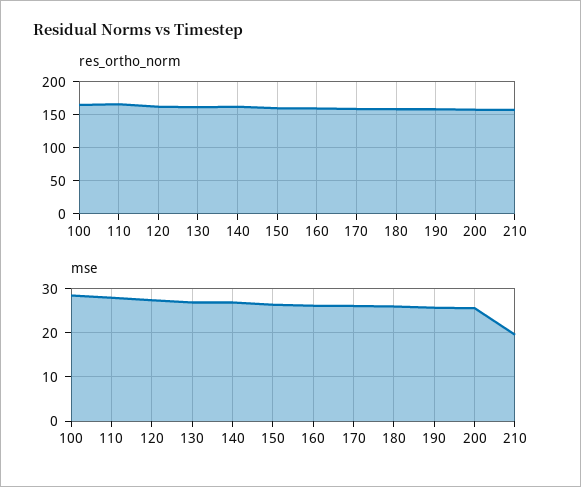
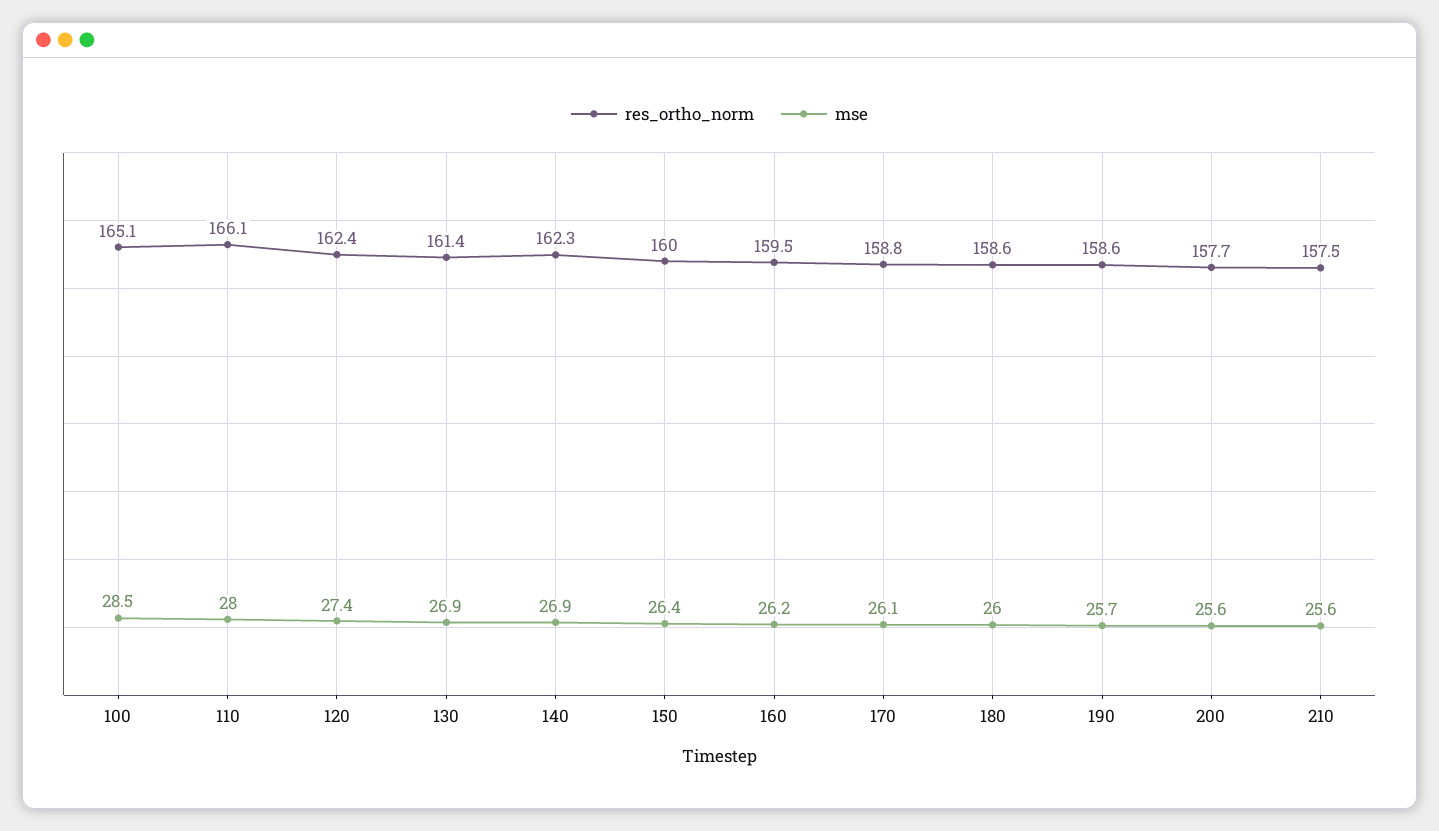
  {
    "res_ortho_norm": {
      "100": 165.1,
      "110": 166.1,
      "120": 162.4,
      "130": 161.4,
      "140": 162.3,
      "150": 160,
      "160": 159.5,
      "170": 158.8,
      "180": 158.6,
      "190": 158.6,
      "200": 157.7,
      "210": 157.5
    },
    "mse": {
      "100": 28.5,
      "110": 28,
      "120": 27.4,
      "130": 26.9,
      "140": 26.9,
      "150": 26.4,
      "160": 26.2,
      "170": 26.1,
      "180": 26,
      "190": 25.7,
      "200": 25.6,
-     "210": 20
+     "210": 25.6
    }
  }

